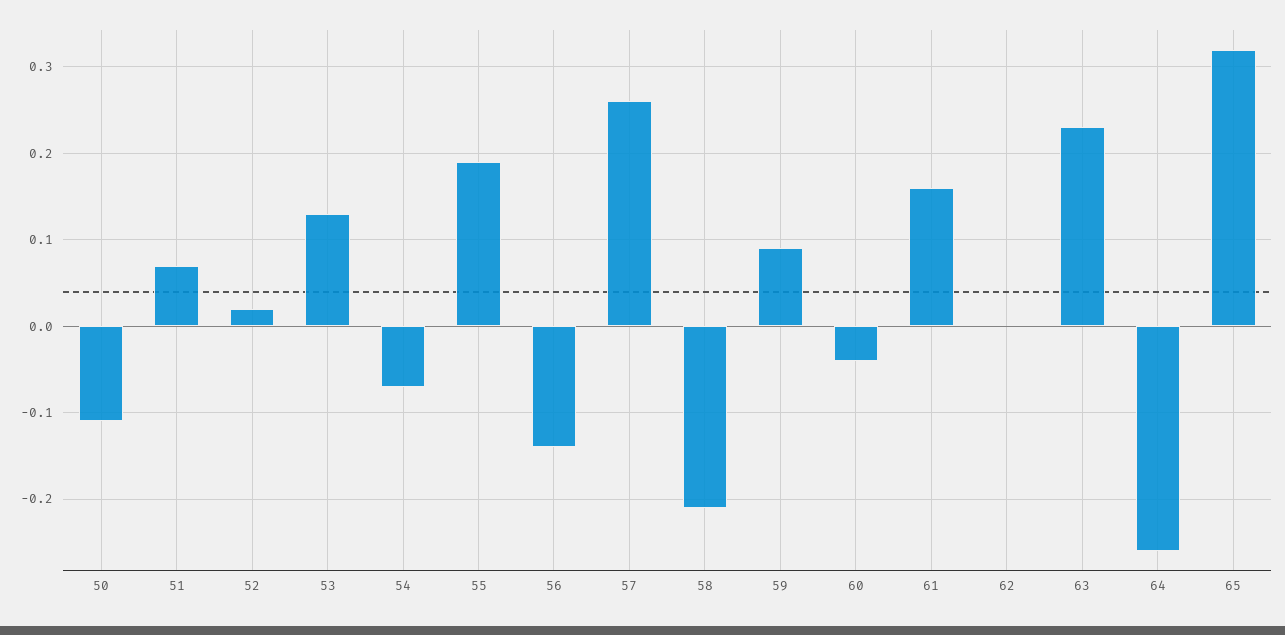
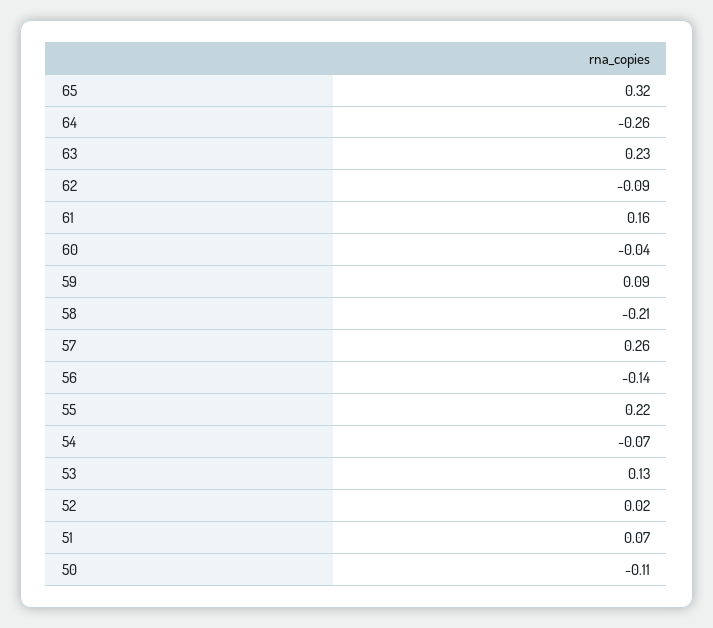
  {
    "50": -0.11,
    "51": 0.07,
    "52": 0.02,
    "53": 0.13,
    "54": -0.07,
-   "55": 0.19,
+   "55": 0.22,
    "56": -0.14,
    "57": 0.26,
    "58": -0.21,
    "59": 0.09,
    "60": -0.04,
    "61": 0.16,
-   "62": 0,
+   "62": -0.09,
    "63": 0.23,
    "64": -0.26,
    "65": 0.32
  }

